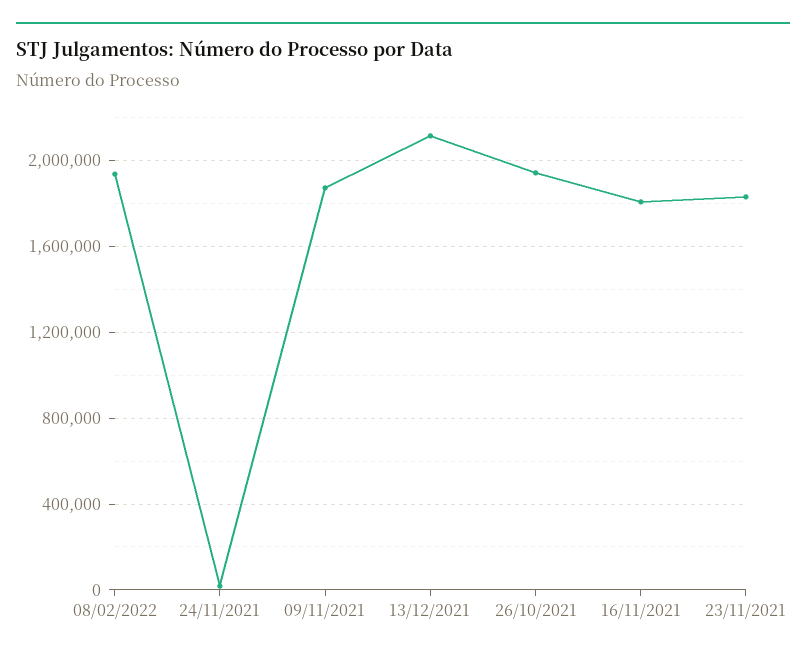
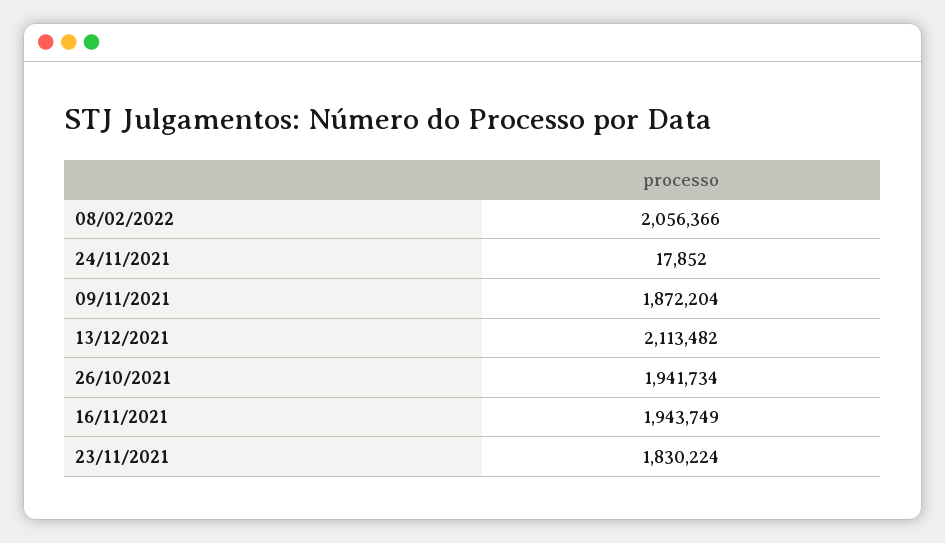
  {
-   "08/02/2022": 1950000,
+   "08/02/2022": 2056366,
    "24/11/2021": 17852,
    "09/11/2021": 1872204,
    "13/12/2021": 2113482,
    "26/10/2021": 1941734,
-   "16/11/2021": 1800000,
+   "16/11/2021": 1943749,
    "23/11/2021": 1830224
  }

